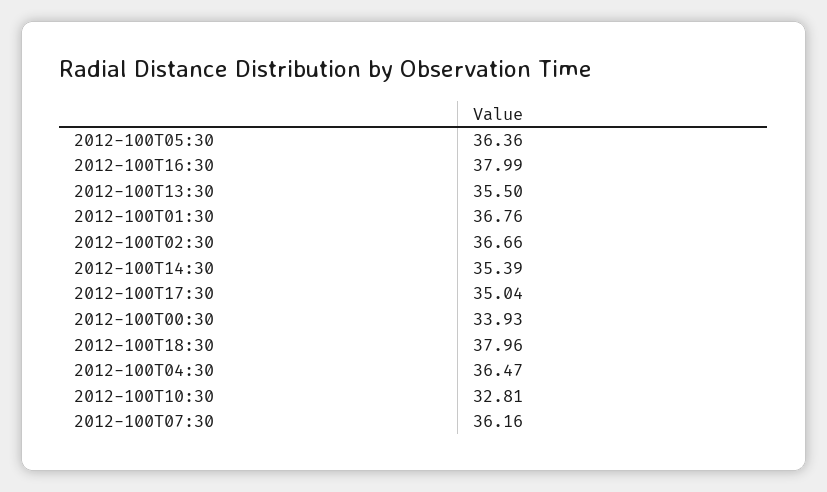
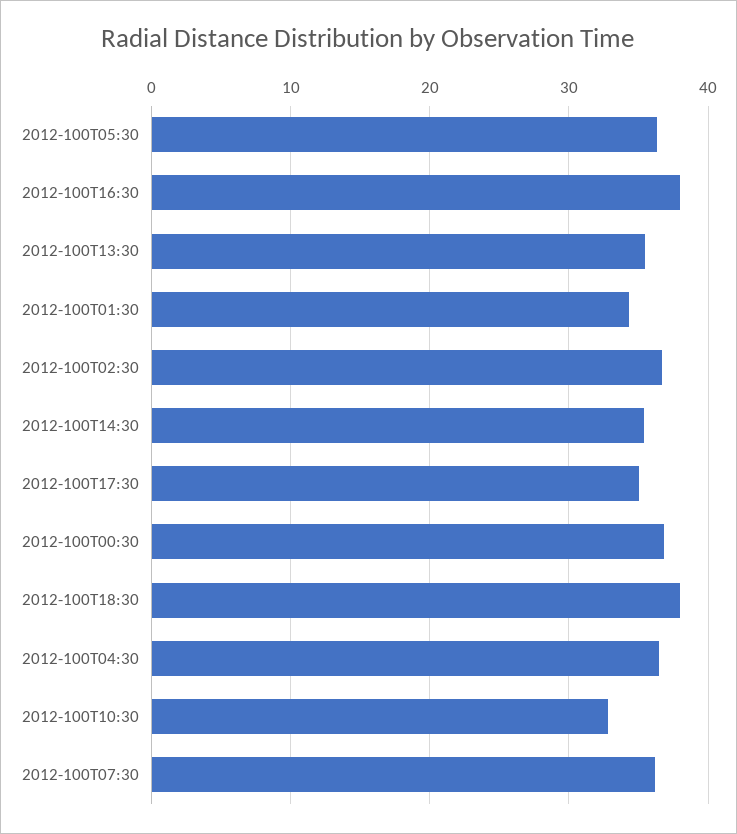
  {
    "2012-100T05:30": 36.36,
    "2012-100T16:30": 37.99,
    "2012-100T13:30": 35.5,
-   "2012-100T01:30": 36.76,
+   "2012-100T01:30": 34,
    "2012-100T02:30": 36.66,
    "2012-100T14:30": 35.39,
    "2012-100T17:30": 35.04,
-   "2012-100T00:30": 33.93,
+   "2012-100T00:30": 37,
    "2012-100T18:30": 37.96,
    "2012-100T04:30": 36.47,
    "2012-100T10:30": 32.81,
    "2012-100T07:30": 36.16
  }

